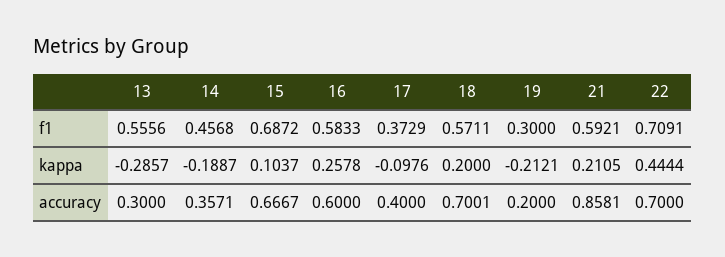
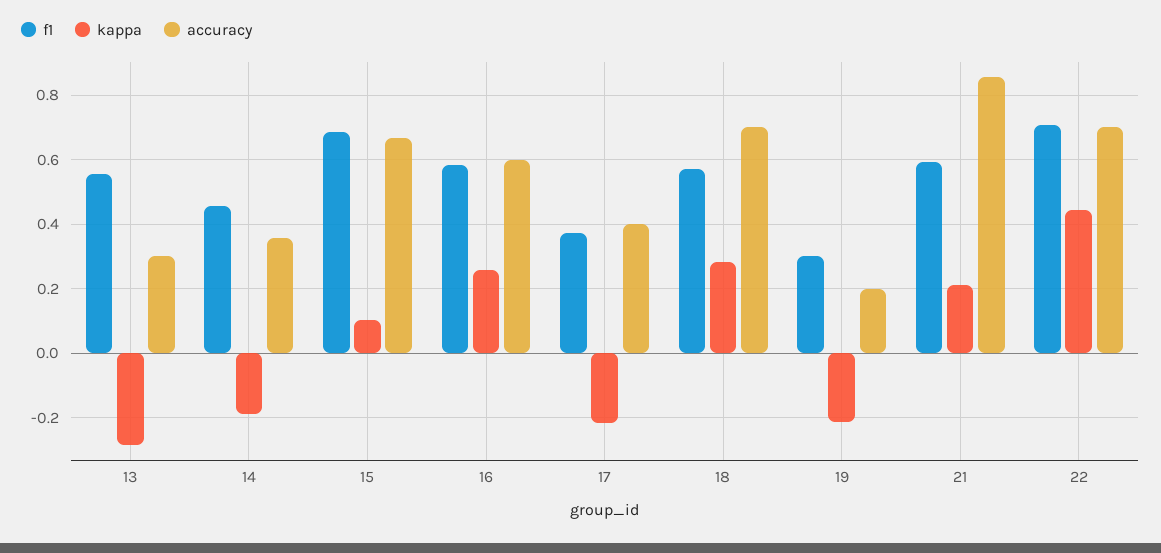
  {
    "f1": {
      "13": 0.5556,
      "14": 0.4568,
      "15": 0.6872,
      "16": 0.5833,
      "17": 0.3729,
      "18": 0.5711,
      "19": 0.3,
      "21": 0.5921,
      "22": 0.7091
    },
    "kappa": {
      "13": -0.2857,
      "14": -0.1887,
      "15": 0.1037,
      "16": 0.2578,
-     "17": -0.0976,
+     "17": -0.22,
-     "18": 0.2,
+     "18": 0.28,
      "19": -0.2121,
      "21": 0.2105,
      "22": 0.4444
    },
    "accuracy": {
      "13": 0.3,
      "14": 0.3571,
      "15": 0.6667,
      "16": 0.6,
      "17": 0.4,
      "18": 0.7001,
      "19": 0.2,
      "21": 0.8581,
      "22": 0.7
    }
  }

